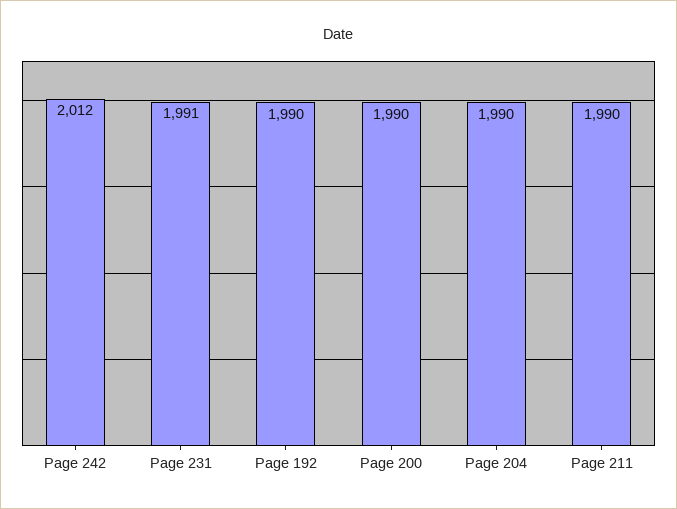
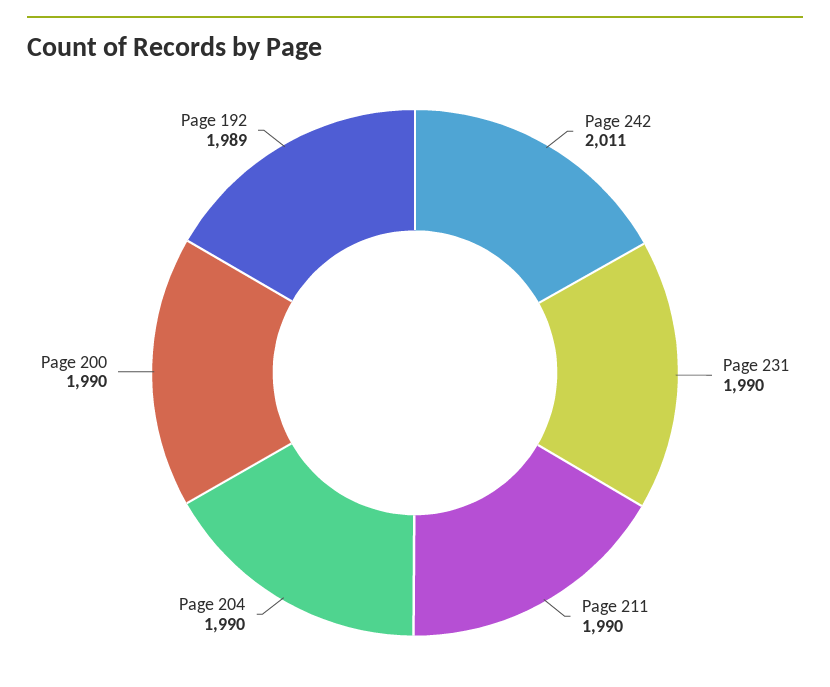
  {
-   "Page 242": 2012,
+   "Page 242": 2011,
-   "Page 231": 1991,
+   "Page 231": 1990,
-   "Page 192": 1990,
+   "Page 192": 1989,
    "Page 200": 1990,
    "Page 204": 1990,
    "Page 211": 1990
  }

